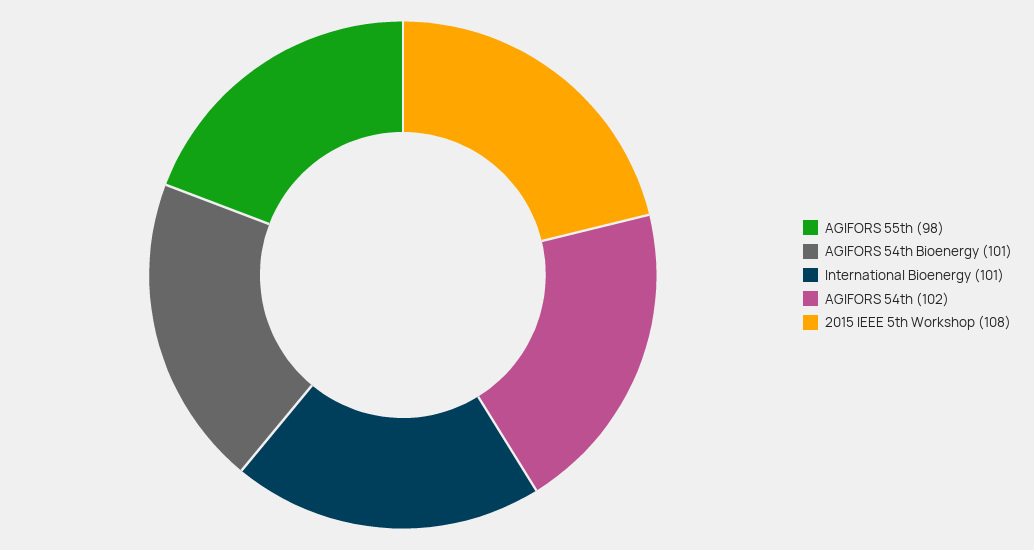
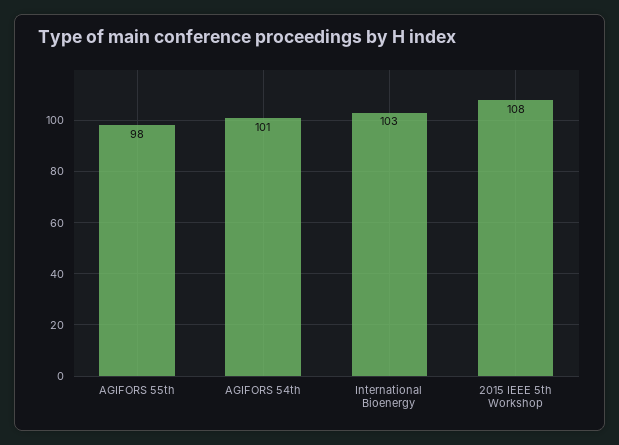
  {
    "AGIFORS 55th": 98,
-   "AGIFORS 54th Bioenergy": 101,
-   "International Bioenergy": 101,
+   "International Bioenergy": 103,
-   "AGIFORS 54th": 102,
+   "AGIFORS 54th": 101,
    "2015 IEEE 5th Workshop": 108
  }

